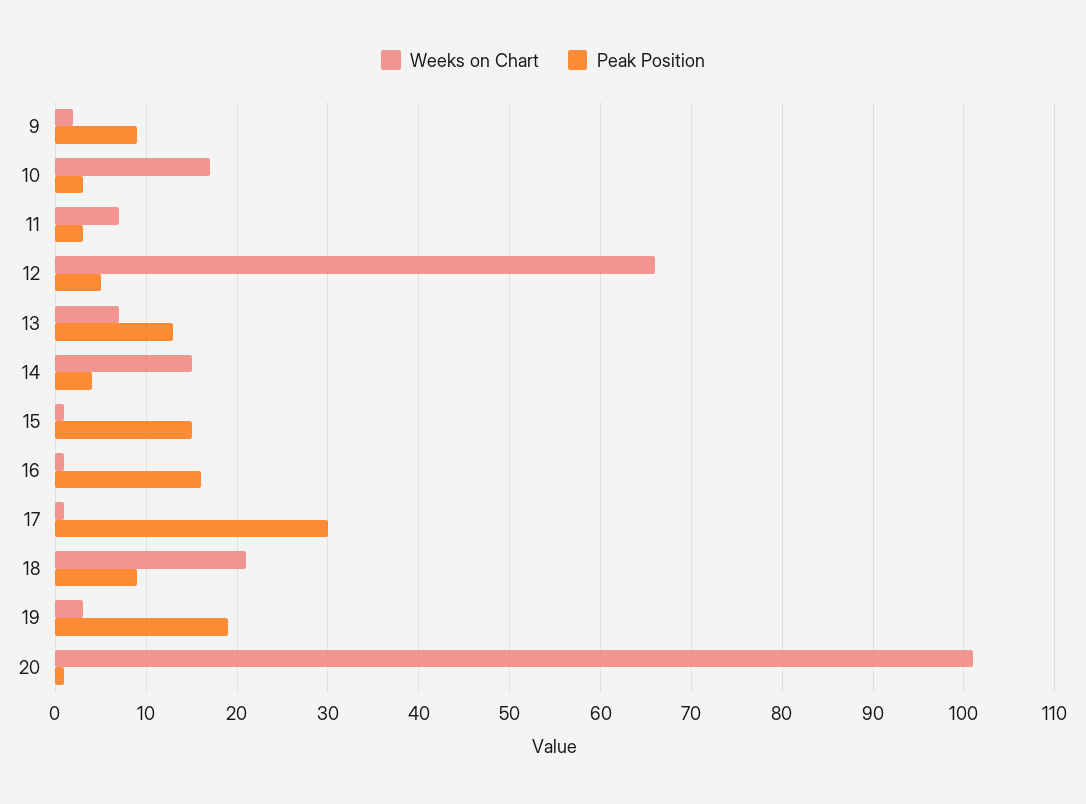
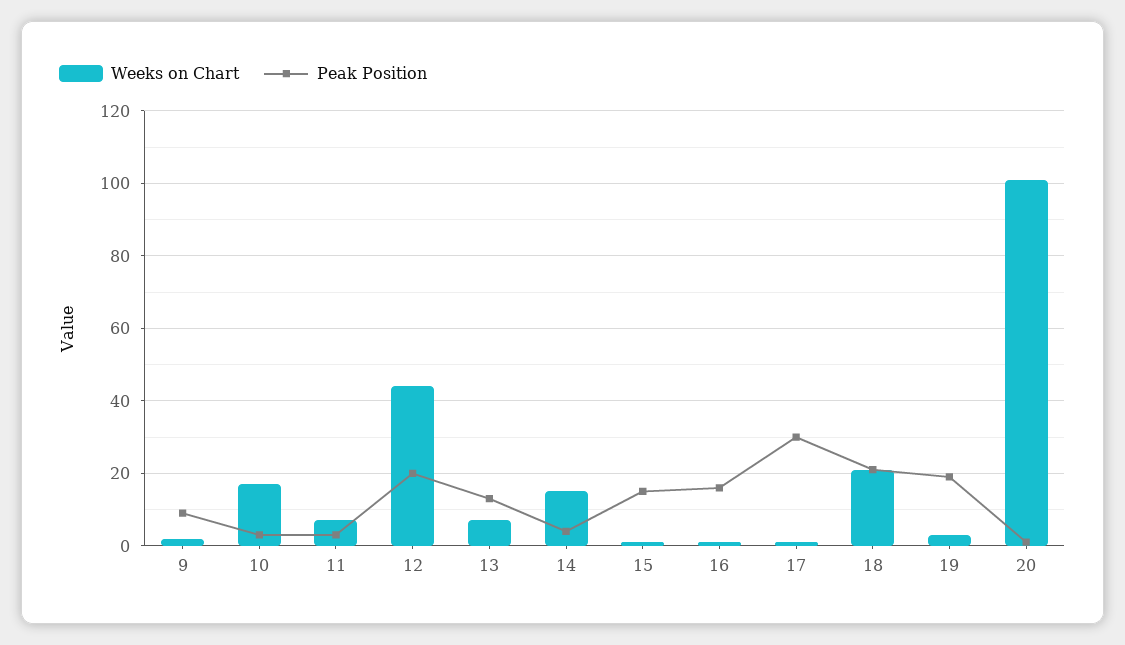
  {
    "Weeks on Chart": {
      "9": 2,
      "10": 17,
      "11": 7,
-     "12": 66,
+     "12": 45,
      "13": 7,
      "14": 15,
      "15": 1,
      "16": 1,
      "17": 1,
      "18": 21,
      "19": 3,
      "20": 101
    },
    "Peak Position": {
      "9": 9,
      "10": 3,
      "11": 3,
-     "12": 5,
+     "12": 20,
      "13": 13,
      "14": 4,
      "15": 15,
      "16": 16,
      "17": 30,
-     "18": 9,
+     "18": 20,
      "19": 19,
      "20": 1
    }
  }

